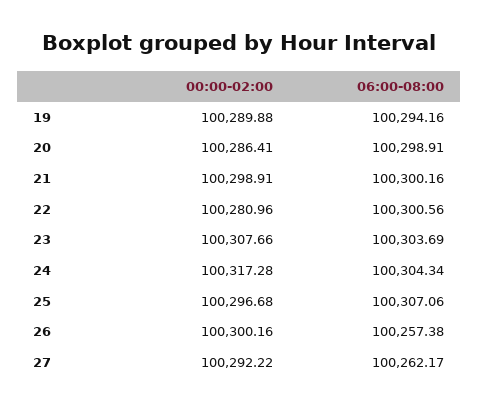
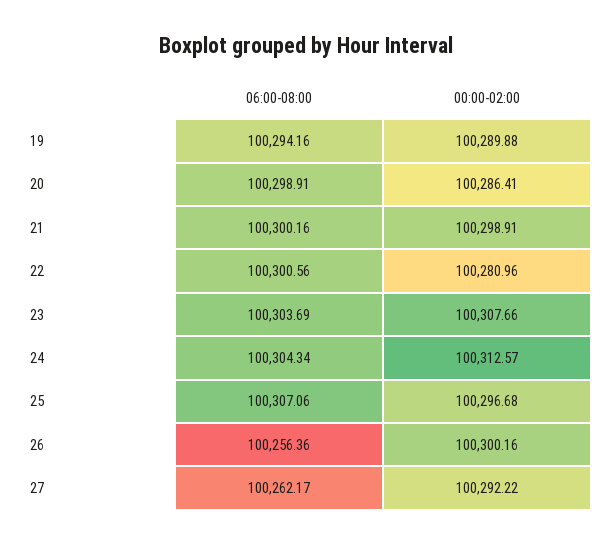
  {
    "00:00-02:00": {
      "19": 100289.88,
      "20": 100286.41,
      "21": 100298.91,
      "22": 100280.96,
      "23": 100307.66,
-     "24": 100317.28,
+     "24": 100312.57,
      "25": 100296.68,
      "26": 100300.16,
      "27": 100292.22
    },
    "06:00-08:00": {
      "19": 100294.16,
      "20": 100298.91,
      "21": 100300.16,
      "22": 100300.56,
      "23": 100303.69,
      "24": 100304.34,
      "25": 100307.06,
-     "26": 100257.38,
+     "26": 100256.36,
      "27": 100262.17
    }
  }

